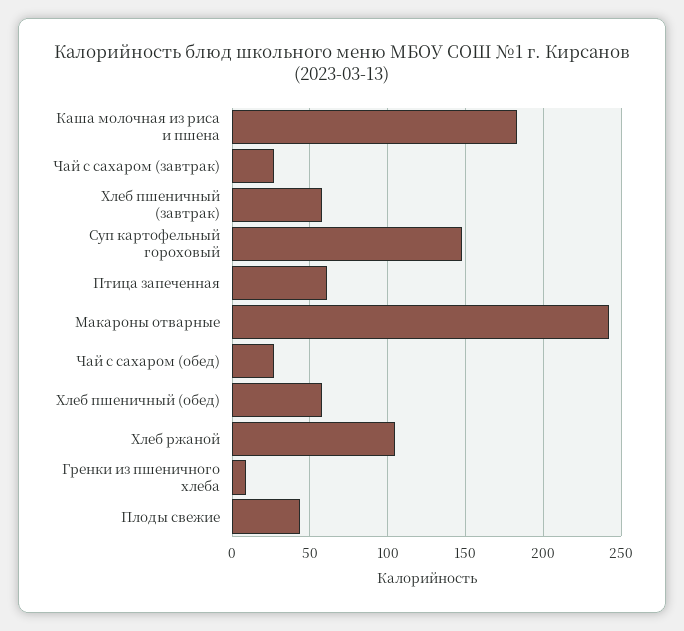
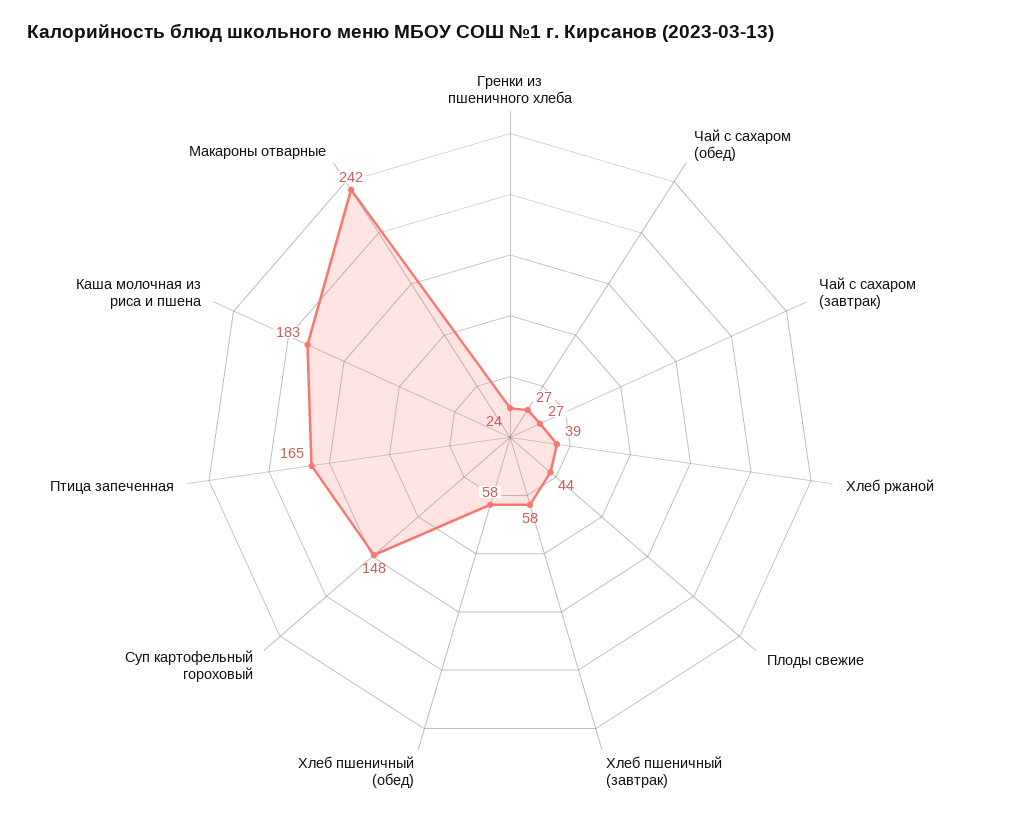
  {
    "Каша молочная из риса и пшена": 183,
    "Чай с сахаром (завтрак)": 27,
    "Хлеб пшеничный (завтрак)": 58,
    "Суп картофельный гороховый": 148,
-   "Птица запеченная": 60,
+   "Птица запеченная": 165,
    "Макароны отварные": 242,
    "Чай с сахаром (обед)": 27,
    "Хлеб пшеничный (обед)": 58,
-   "Хлеб ржаной": 105,
+   "Хлеб ржаной": 39,
-   "Гренки из пшеничного хлеба": 10,
+   "Гренки из пшеничного хлеба": 24,
    "Плоды свежие": 44
  }

